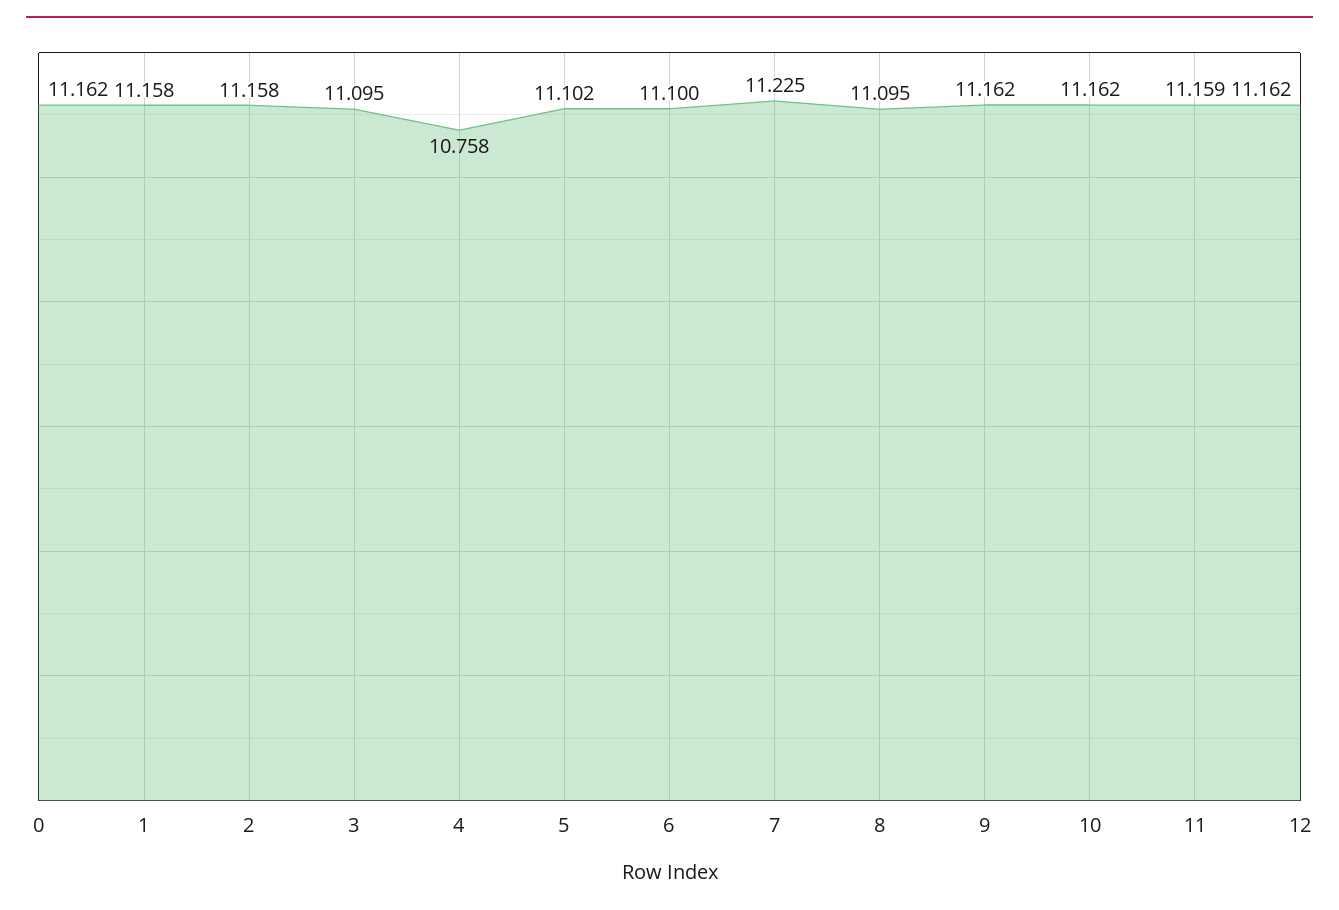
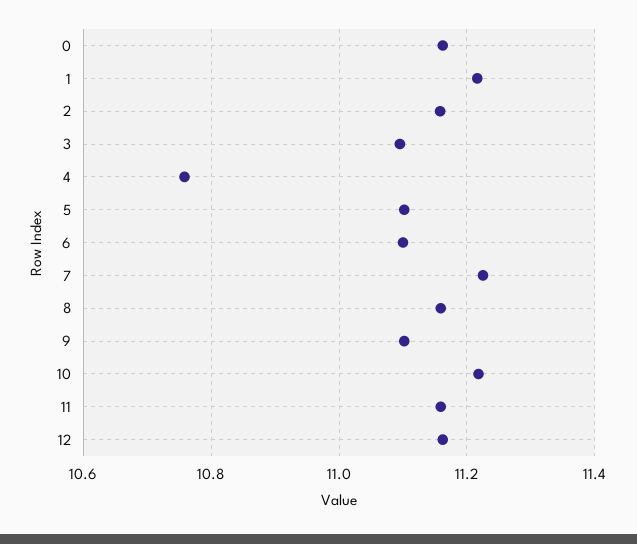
  {
    "0": 11.162,
-   "1": 11.158,
+   "1": 11.22,
    "2": 11.158,
    "3": 11.095,
    "4": 10.758,
    "5": 11.102,
    "6": 11.1,
    "7": 11.225,
-   "8": 11.095,
+   "8": 11.16,
-   "9": 11.162,
+   "9": 11.1,
-   "10": 11.162,
+   "10": 11.22,
    "11": 11.159,
    "12": 11.162
  }

